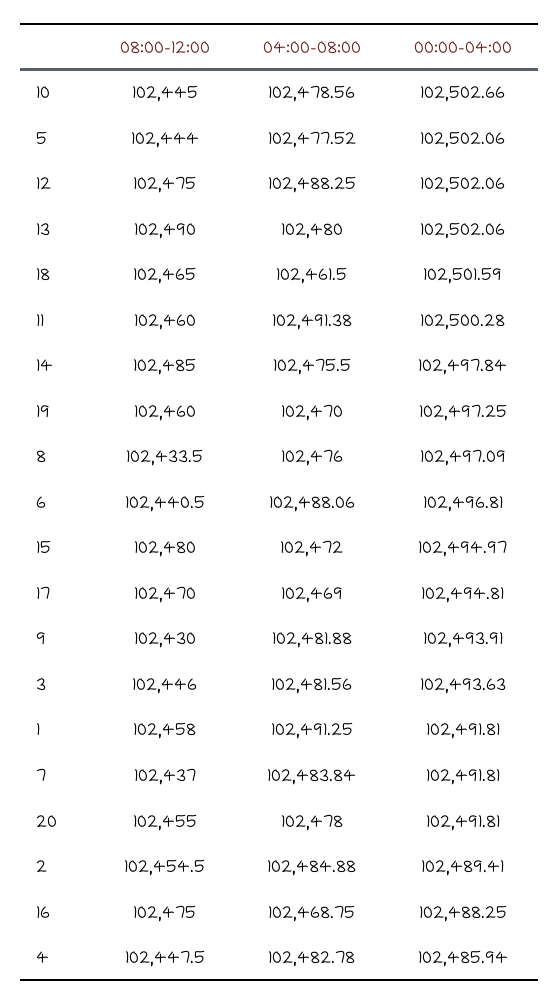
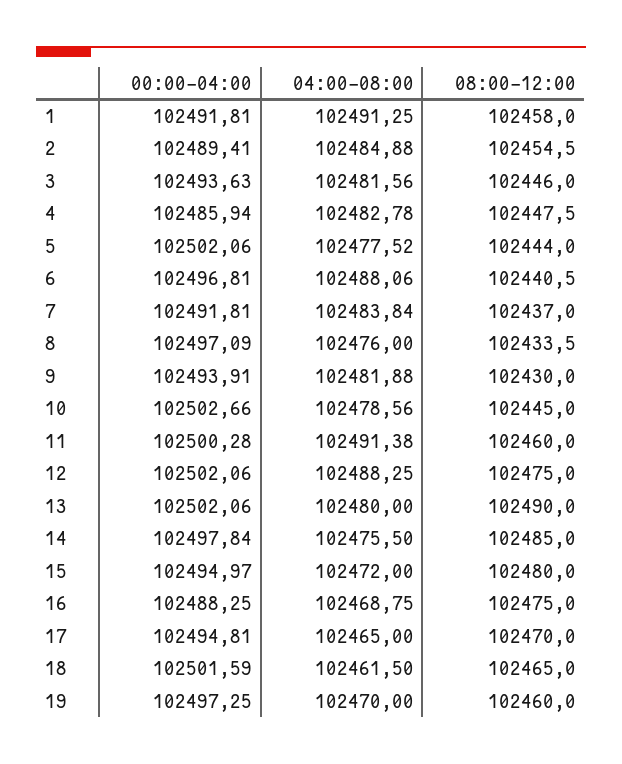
  {
    "08:00-12:00": {
      "10": 102445,
      "5": 102444,
      "12": 102475,
      "13": 102490,
      "18": 102465,
      "11": 102460,
      "14": 102485,
      "19": 102460,
      "8": 102433.5,
      "6": 102440.5,
      "15": 102480,
      "17": 102470,
      "9": 102430,
      "3": 102446,
      "1": 102458,
      "7": 102437,
-     "20": 102455,
      "2": 102454.5,
      "16": 102475,
      "4": 102447.5
    },
    "04:00-08:00": {
      "10": 102478.56,
      "5": 102477.52,
      "12": 102488.25,
      "13": 102480,
      "18": 102461.5,
      "11": 102491.38,
      "14": 102475.5,
      "19": 102470,
      "8": 102476,
      "6": 102488.06,
      "15": 102472,
-     "17": 102469,
+     "17": 102465,
      "9": 102481.88,
      "3": 102481.56,
      "1": 102491.25,
      "7": 102483.84,
-     "20": 102478,
      "2": 102484.88,
      "16": 102468.75,
      "4": 102482.78
    },
    "00:00-04:00": {
      "10": 102502.66,
      "5": 102502.06,
      "12": 102502.06,
      "13": 102502.06,
      "18": 102501.59,
      "11": 102500.28,
      "14": 102497.84,
      "19": 102497.25,
      "8": 102497.09,
      "6": 102496.81,
      "15": 102494.97,
      "17": 102494.81,
      "9": 102493.91,
      "3": 102493.63,
      "1": 102491.81,
      "7": 102491.81,
-     "20": 102491.81,
      "2": 102489.41,
      "16": 102488.25,
      "4": 102485.94
    }
  }

